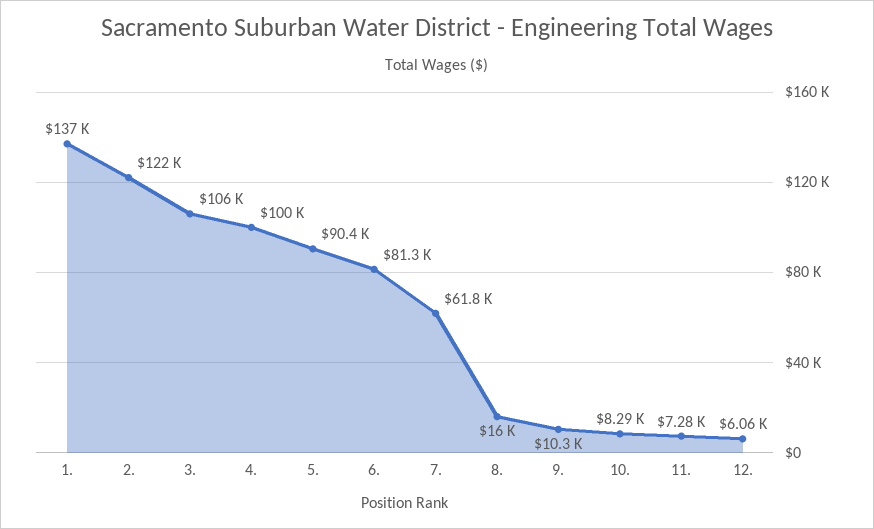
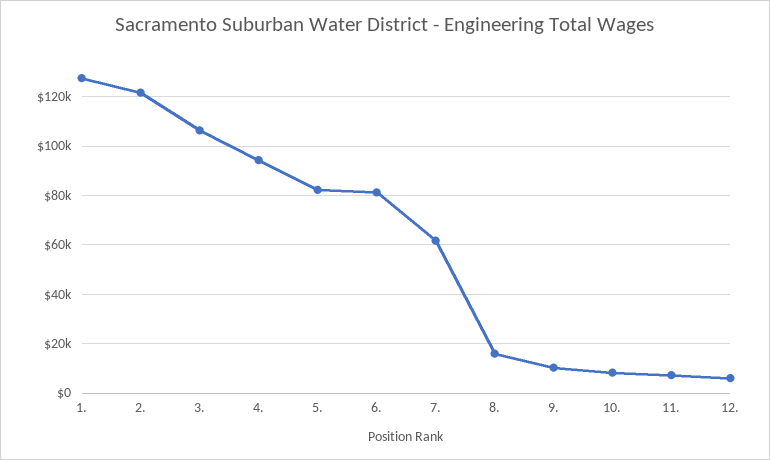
  {
-   "1.": 137000,
+   "1.": 127500,
    "2.": 122000,
    "3.": 106000,
-   "4.": 100000,
+   "4.": 95000,
-   "5.": 90400,
+   "5.": 82500,
    "6.": 81300,
    "7.": 61800,
    "8.": 16000,
    "9.": 10300,
    "10.": 8290,
    "11.": 7280,
    "12.": 6060
  }

